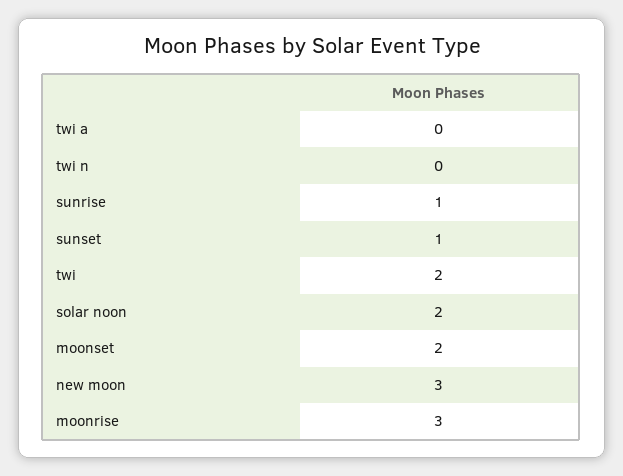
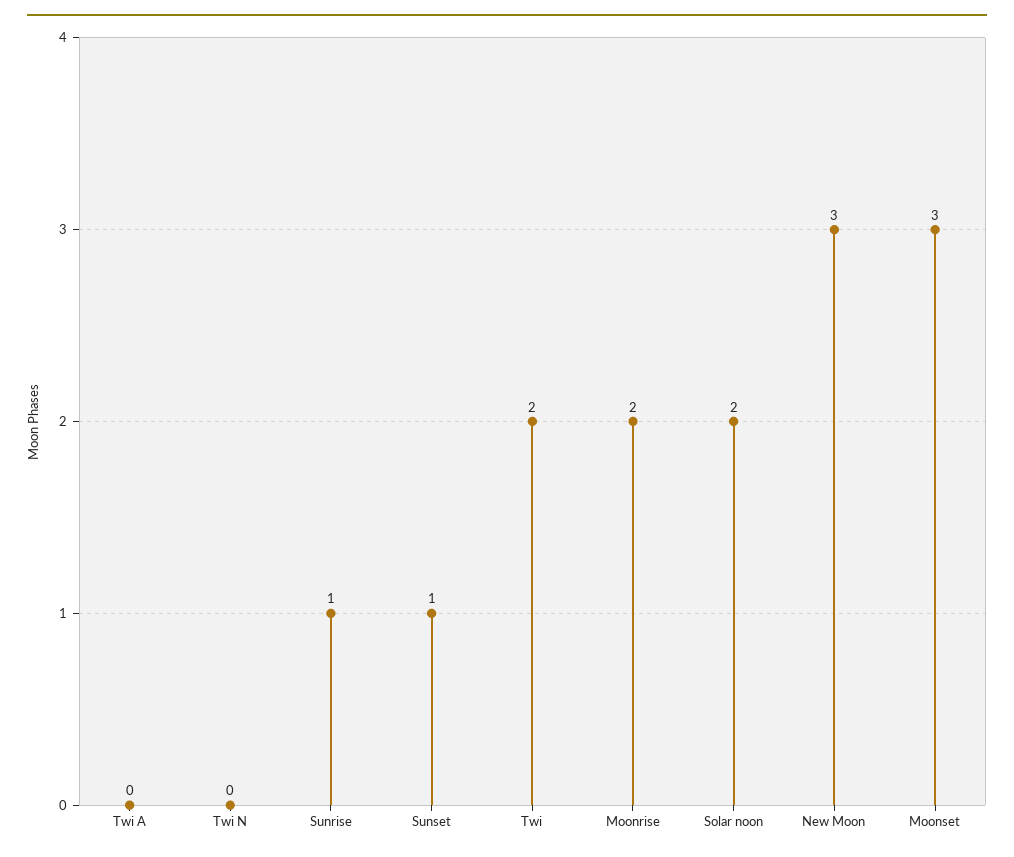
  {
    "twi a": 0,
    "twi n": 0,
    "sunrise": 1,
    "sunset": 1,
    "twi": 2,
    "solar noon": 2,
-   "moonset": 2,
+   "moonset": 3,
    "new moon": 3,
-   "moonrise": 3
+   "moonrise": 2
  }

